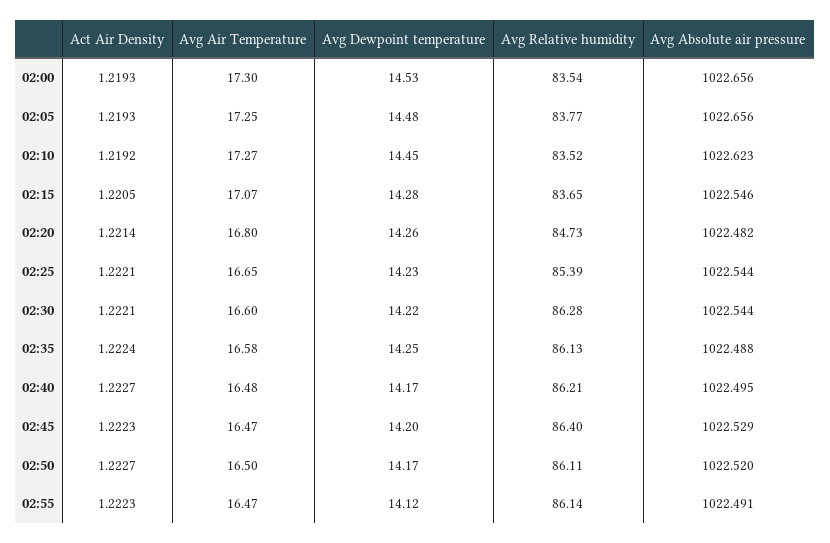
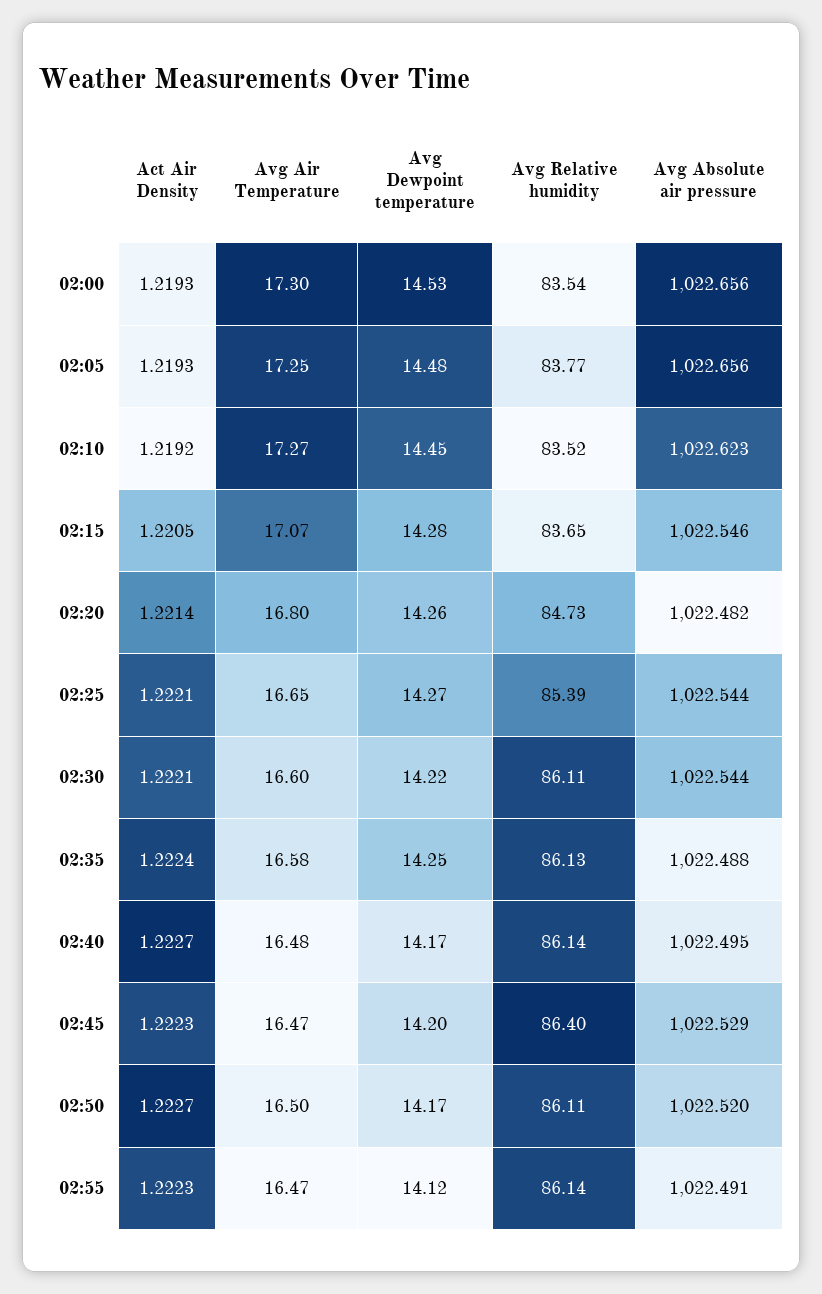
  {
    "Act Air Density": {
      "02:00": 1.2193,
      "02:05": 1.2193,
      "02:10": 1.2192,
      "02:15": 1.2205,
      "02:20": 1.2214,
      "02:25": 1.2221,
      "02:30": 1.2221,
      "02:35": 1.2224,
      "02:40": 1.2227,
      "02:45": 1.2223,
      "02:50": 1.2227,
      "02:55": 1.2223
    },
    "Avg Air Temperature": {
      "02:00": 17.3,
      "02:05": 17.25,
      "02:10": 17.27,
      "02:15": 17.07,
      "02:20": 16.8,
      "02:25": 16.65,
      "02:30": 16.6,
      "02:35": 16.58,
      "02:40": 16.48,
      "02:45": 16.47,
      "02:50": 16.5,
      "02:55": 16.47
    },
    "Avg Dewpoint temperature": {
      "02:00": 14.53,
      "02:05": 14.48,
      "02:10": 14.45,
      "02:15": 14.28,
      "02:20": 14.26,
-     "02:25": 14.23,
+     "02:25": 14.27,
      "02:30": 14.22,
      "02:35": 14.25,
      "02:40": 14.17,
      "02:45": 14.2,
      "02:50": 14.17,
      "02:55": 14.12
    },
    "Avg Relative humidity": {
      "02:00": 83.54,
      "02:05": 83.77,
      "02:10": 83.52,
      "02:15": 83.65,
      "02:20": 84.73,
      "02:25": 85.39,
-     "02:30": 86.28,
+     "02:30": 86.11,
      "02:35": 86.13,
-     "02:40": 86.21,
+     "02:40": 86.14,
      "02:45": 86.4,
      "02:50": 86.11,
      "02:55": 86.14
    },
    "Avg Absolute air pressure": {
      "02:00": 1022.656,
      "02:05": 1022.656,
      "02:10": 1022.623,
      "02:15": 1022.546,
      "02:20": 1022.482,
      "02:25": 1022.544,
      "02:30": 1022.544,
      "02:35": 1022.488,
      "02:40": 1022.495,
      "02:45": 1022.529,
      "02:50": 1022.52,
      "02:55": 1022.491
    }
  }

